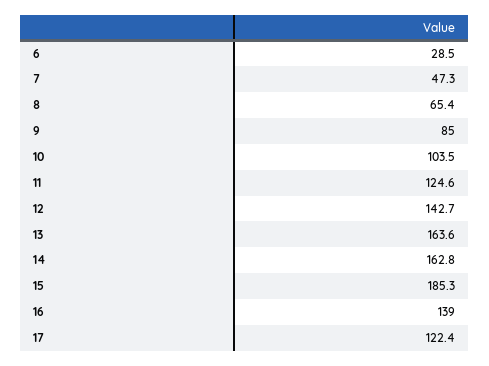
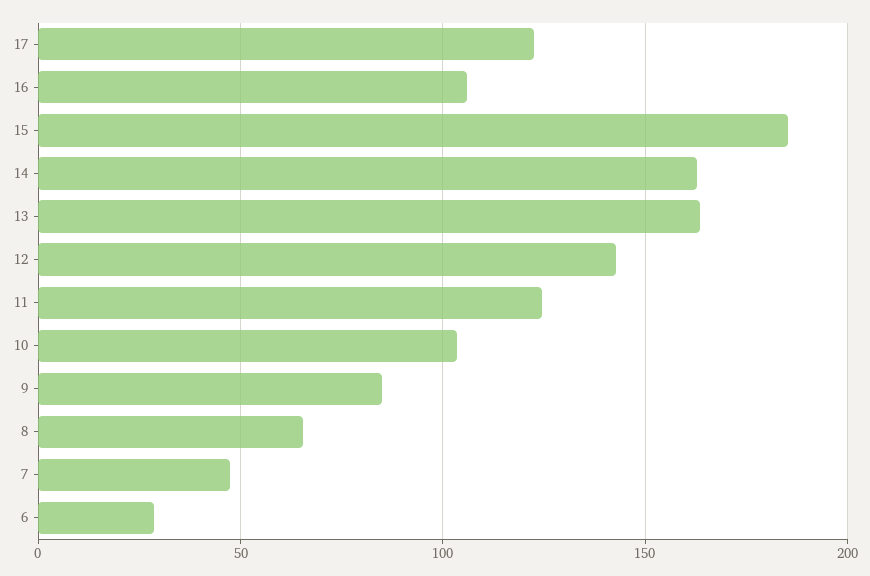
  {
    "6": 28.5,
    "7": 47.3,
    "8": 65.4,
    "9": 85,
    "10": 103.5,
    "11": 124.6,
    "12": 142.7,
    "13": 163.6,
    "14": 162.8,
    "15": 185.3,
-   "16": 139,
+   "16": 105,
    "17": 122.4
  }

